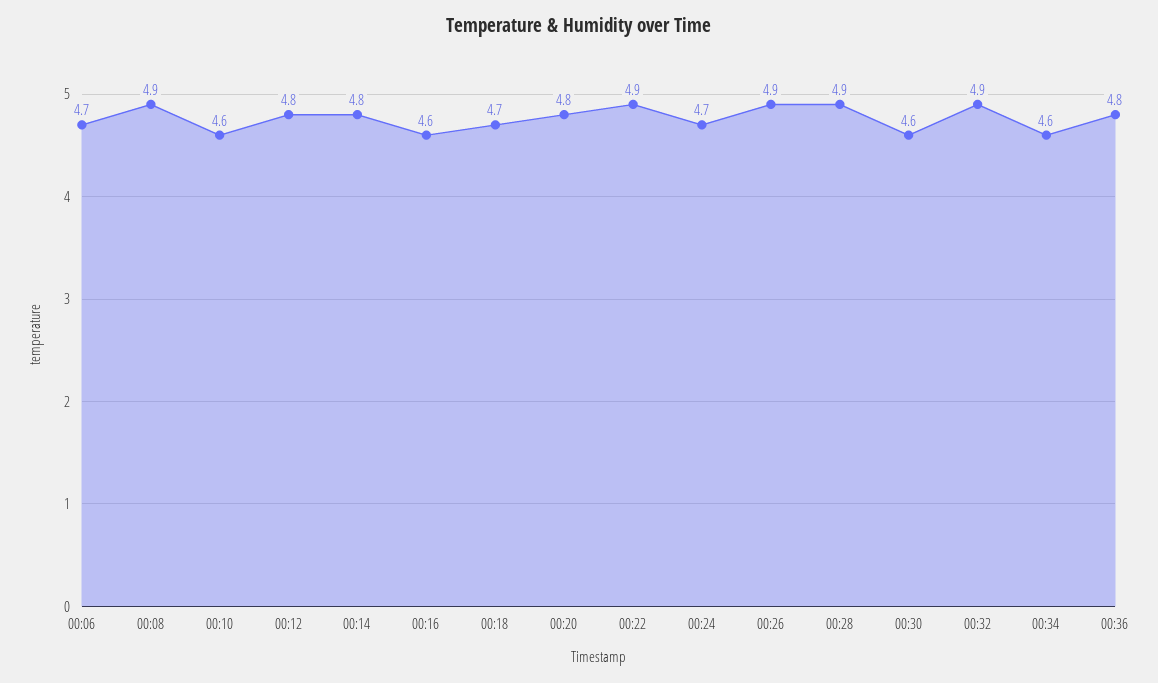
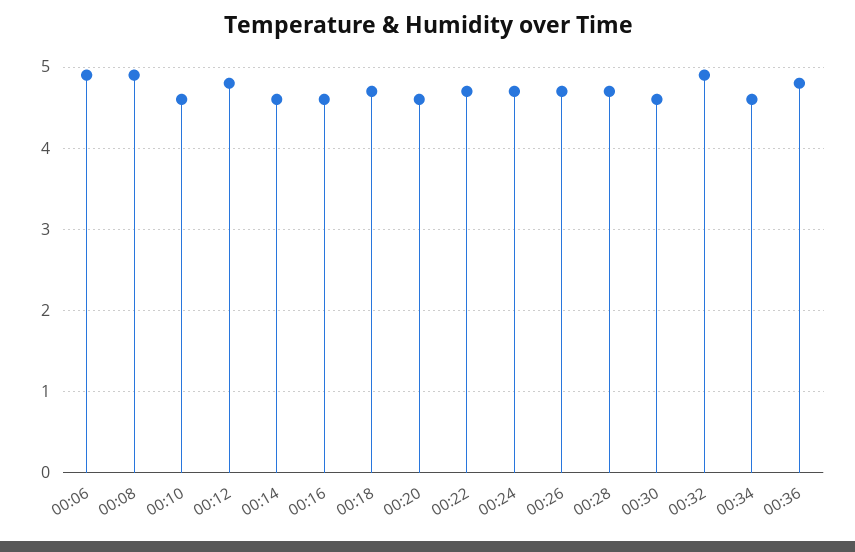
  {
-   "00:06": 4.7,
+   "00:06": 4.9,
    "00:08": 4.9,
    "00:10": 4.6,
    "00:12": 4.8,
-   "00:14": 4.8,
+   "00:14": 4.6,
    "00:16": 4.6,
    "00:18": 4.7,
-   "00:20": 4.8,
+   "00:20": 4.6,
-   "00:22": 4.9,
+   "00:22": 4.7,
    "00:24": 4.7,
-   "00:26": 4.9,
+   "00:26": 4.7,
-   "00:28": 4.9,
+   "00:28": 4.7,
    "00:30": 4.6,
    "00:32": 4.9,
    "00:34": 4.6,
    "00:36": 4.8
  }

